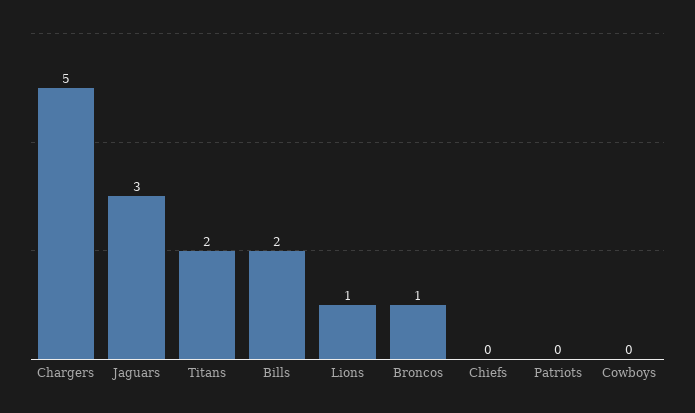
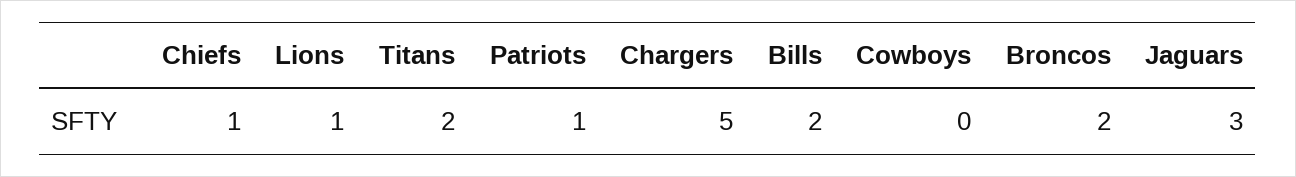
  {
    "Chargers": 5,
    "Jaguars": 3,
    "Titans": 2,
    "Bills": 2,
    "Lions": 1,
-   "Broncos": 1,
+   "Broncos": 2,
-   "Chiefs": 0,
+   "Chiefs": 1,
-   "Patriots": 0,
+   "Patriots": 1,
    "Cowboys": 0
  }

